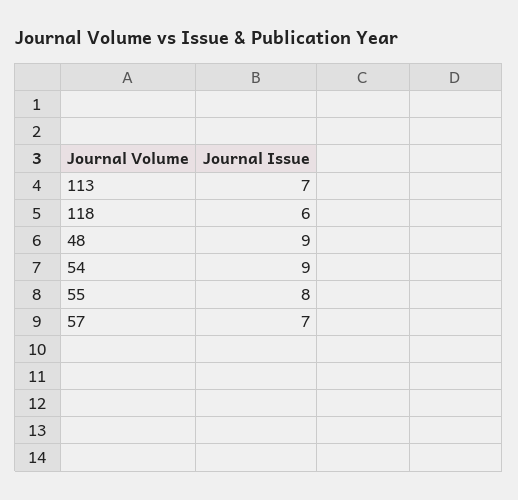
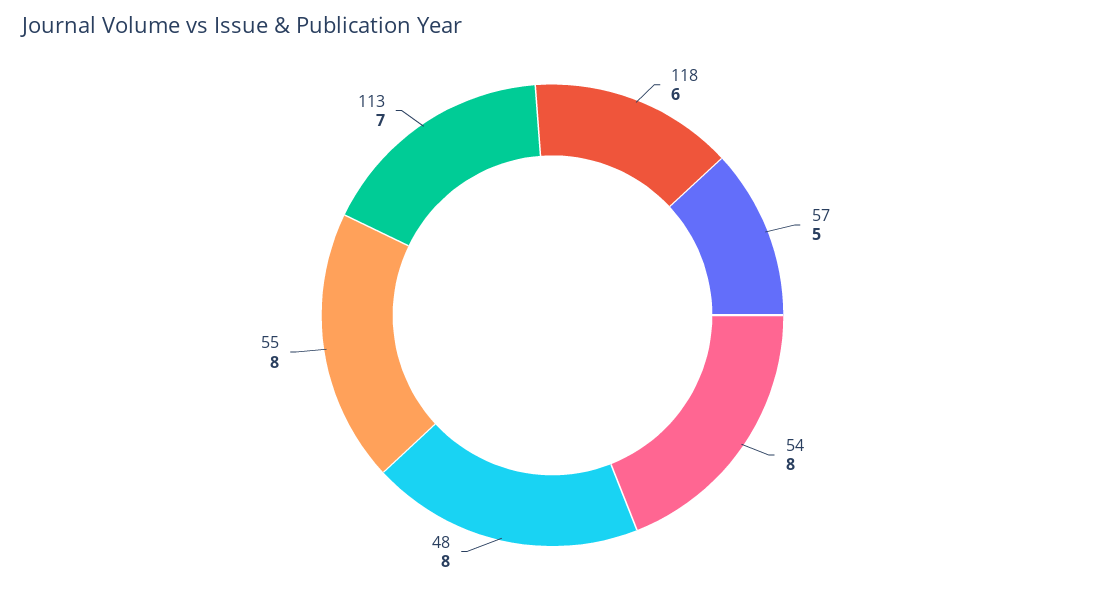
  {
    "113": 7,
    "118": 6,
-   "48": 9,
+   "48": 8,
-   "54": 9,
+   "54": 8,
    "55": 8,
-   "57": 7
+   "57": 5
  }

